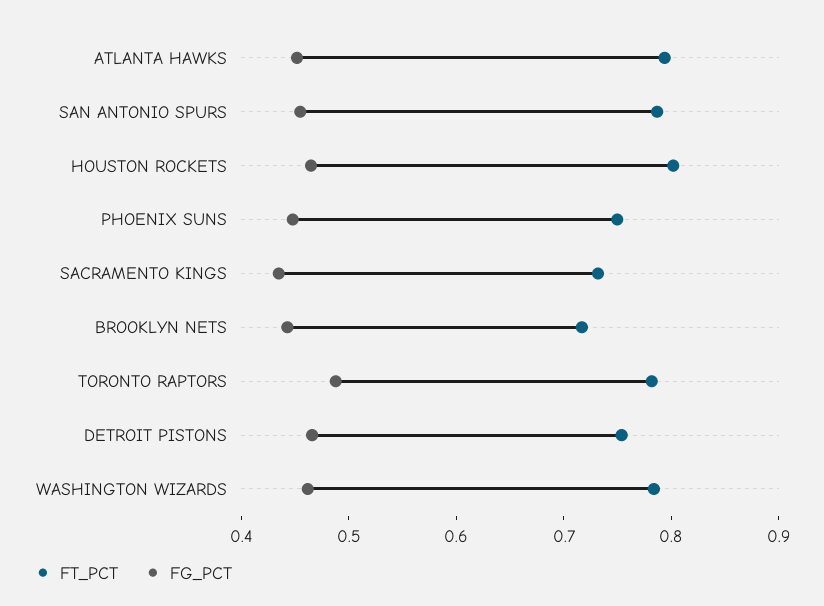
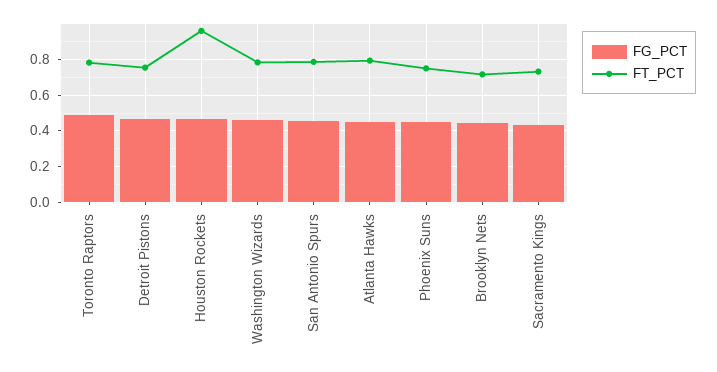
  {
    "FT_PCT": {
      "ATLANTA HAWKS": 0.8,
      "SAN ANTONIO SPURS": 0.78,
-     "HOUSTON ROCKETS": 0.8,
+     "HOUSTON ROCKETS": 0.95,
      "PHOENIX SUNS": 0.76,
      "SACRAMENTO KINGS": 0.74,
      "BROOKLYN NETS": 0.72,
      "TORONTO RAPTORS": 0.78,
      "DETROIT PISTONS": 0.76,
      "WASHINGTON WIZARDS": 0.78
    },
    "FG_PCT": {
      "ATLANTA HAWKS": 0.46,
      "SAN ANTONIO SPURS": 0.46,
      "HOUSTON ROCKETS": 0.46,
      "PHOENIX SUNS": 0.44,
      "SACRAMENTO KINGS": 0.44,
      "BROOKLYN NETS": 0.44,
      "TORONTO RAPTORS": 0.48,
      "DETROIT PISTONS": 0.46,
      "WASHINGTON WIZARDS": 0.46
    }
  }

